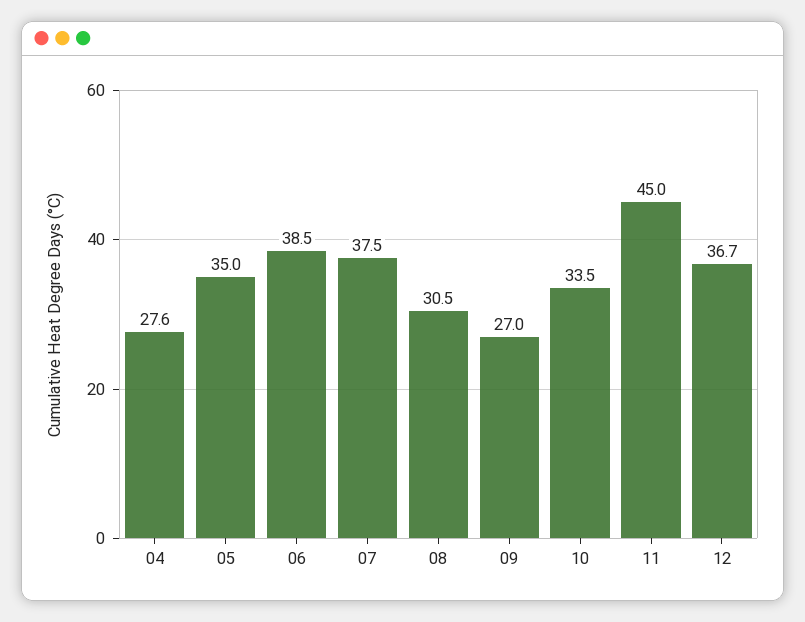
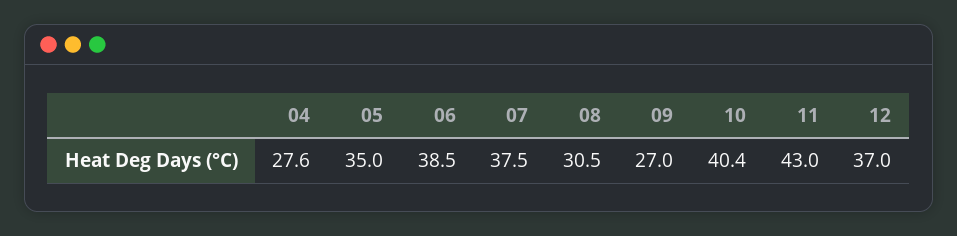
  {
    "04": 27.6,
    "05": 35,
    "06": 38.5,
    "07": 37.5,
    "08": 30.5,
    "09": 27,
-   "10": 33.5,
+   "10": 40.4,
-   "11": 45,
+   "11": 43,
-   "12": 36.7
+   "12": 37
  }

